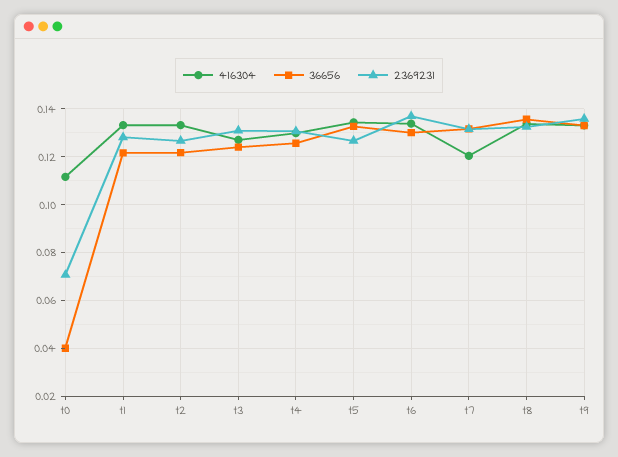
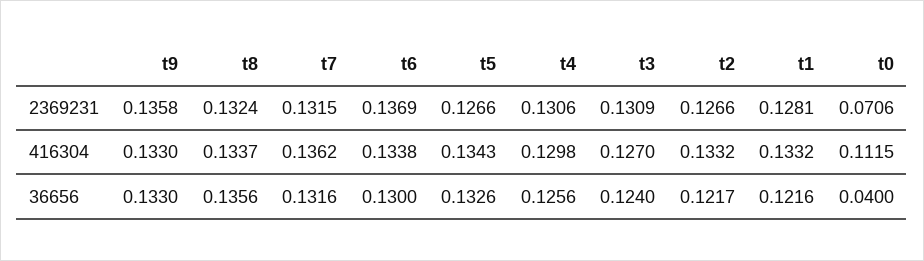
  {
    "416304": {
      "t0": 0.1115,
      "t1": 0.1332,
      "t2": 0.1332,
      "t3": 0.127,
      "t4": 0.1298,
      "t5": 0.1343,
      "t6": 0.1338,
-     "t7": 0.12,
+     "t7": 0.1362,
      "t8": 0.1337,
      "t9": 0.133
    },
    "36656": {
      "t0": 0.04,
      "t1": 0.1216,
      "t2": 0.1217,
      "t3": 0.124,
      "t4": 0.1256,
      "t5": 0.1326,
      "t6": 0.13,
      "t7": 0.1316,
      "t8": 0.1356,
      "t9": 0.133
    },
    "2369231": {
      "t0": 0.0706,
      "t1": 0.1281,
      "t2": 0.1266,
      "t3": 0.1309,
      "t4": 0.1306,
      "t5": 0.1266,
      "t6": 0.1369,
      "t7": 0.1315,
      "t8": 0.1324,
      "t9": 0.1358
    }
  }

